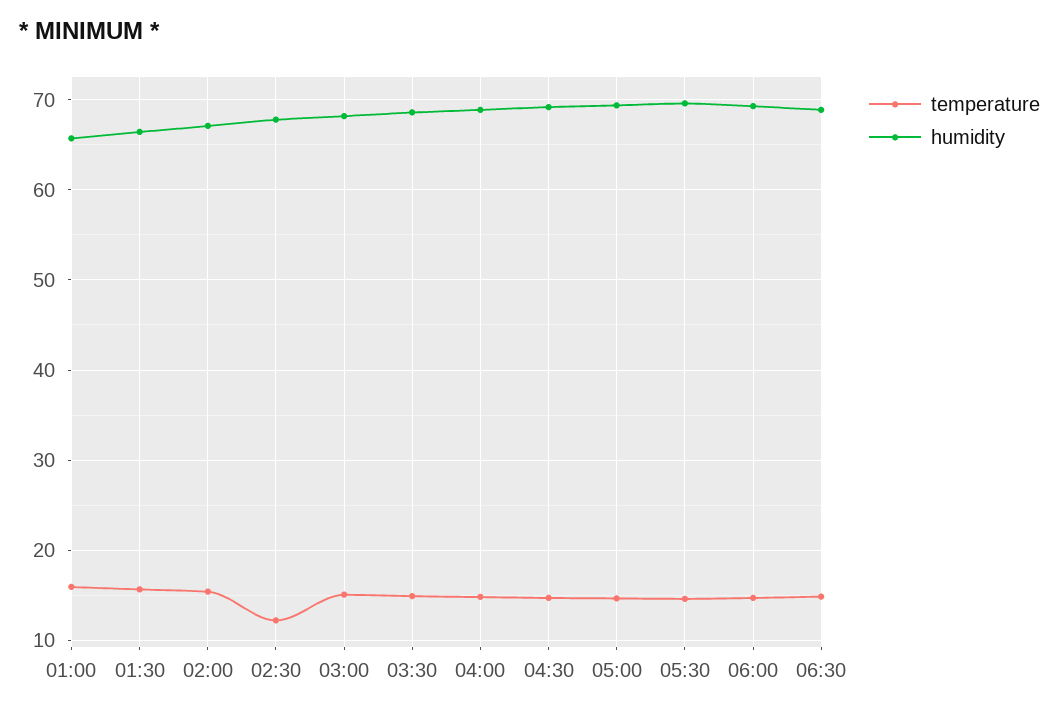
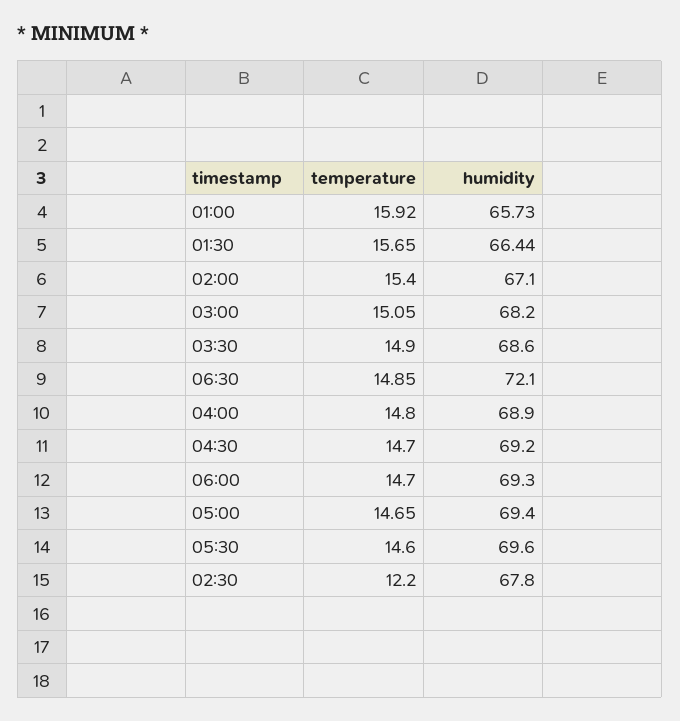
  {
    "temperature": {
      "01:00": 15.92,
      "01:30": 15.65,
      "02:00": 15.4,
      "02:30": 12.2,
      "03:00": 15.05,
      "03:30": 14.9,
      "04:00": 14.8,
      "04:30": 14.7,
      "05:00": 14.65,
      "05:30": 14.6,
      "06:00": 14.7,
      "06:30": 14.85
    },
    "humidity": {
      "01:00": 65.73,
      "01:30": 66.44,
      "02:00": 67.1,
      "02:30": 67.8,
      "03:00": 68.2,
      "03:30": 68.6,
      "04:00": 68.9,
      "04:30": 69.2,
      "05:00": 69.4,
      "05:30": 69.6,
      "06:00": 69.3,
-     "06:30": 69
+     "06:30": 72.1
    }
  }

